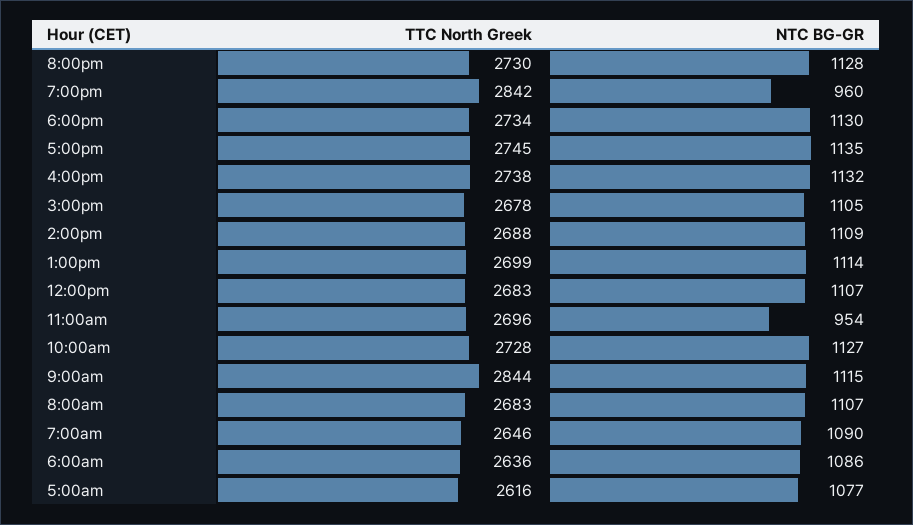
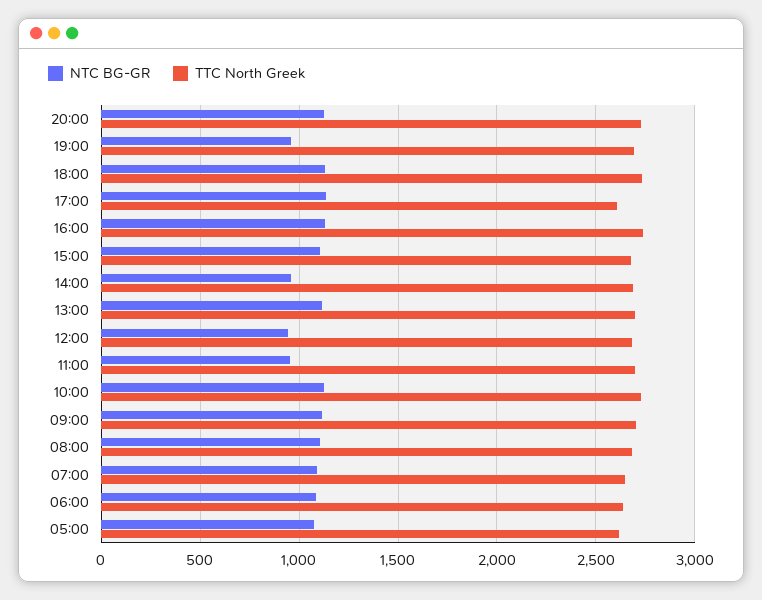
  {
    "TTC North Greek": {
      "8:00pm": 2730,
-     "7:00pm": 2842,
+     "7:00pm": 2700,
      "6:00pm": 2734,
-     "5:00pm": 2745,
+     "5:00pm": 2600,
      "4:00pm": 2738,
      "3:00pm": 2678,
      "2:00pm": 2688,
      "1:00pm": 2699,
      "12:00pm": 2683,
      "11:00am": 2696,
      "10:00am": 2728,
-     "9:00am": 2844,
+     "9:00am": 2700,
      "8:00am": 2683,
      "7:00am": 2646,
      "6:00am": 2636,
      "5:00am": 2616
    },
    "NTC BG-GR": {
      "8:00pm": 1128,
      "7:00pm": 960,
      "6:00pm": 1130,
      "5:00pm": 1135,
      "4:00pm": 1132,
      "3:00pm": 1105,
-     "2:00pm": 1109,
+     "2:00pm": 950,
      "1:00pm": 1114,
-     "12:00pm": 1107,
+     "12:00pm": 950,
      "11:00am": 954,
      "10:00am": 1127,
      "9:00am": 1115,
      "8:00am": 1107,
      "7:00am": 1090,
      "6:00am": 1086,
      "5:00am": 1077
    }
  }

